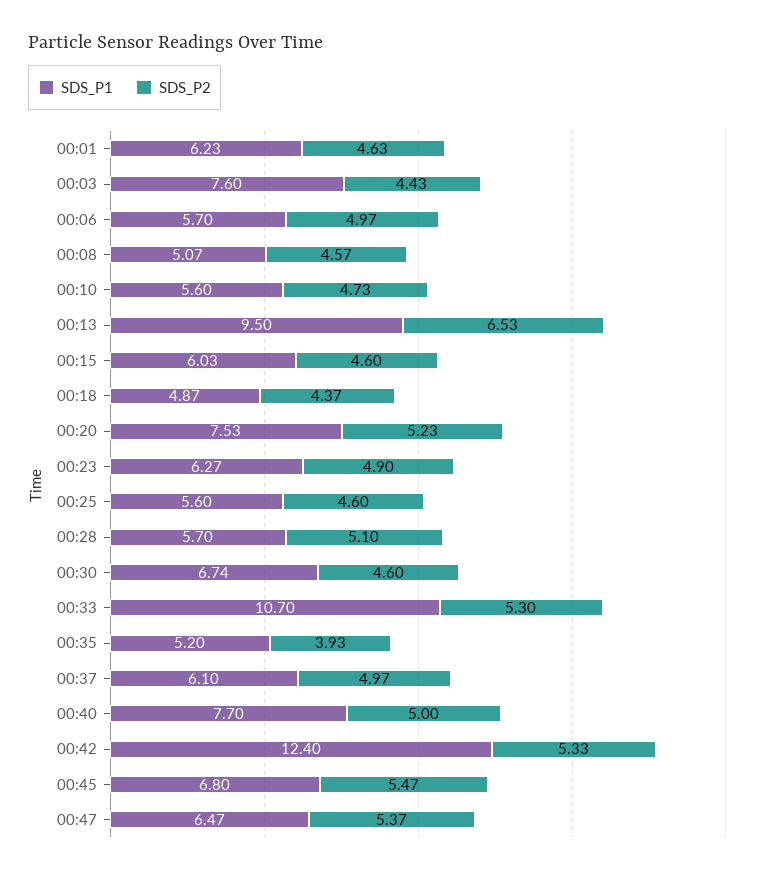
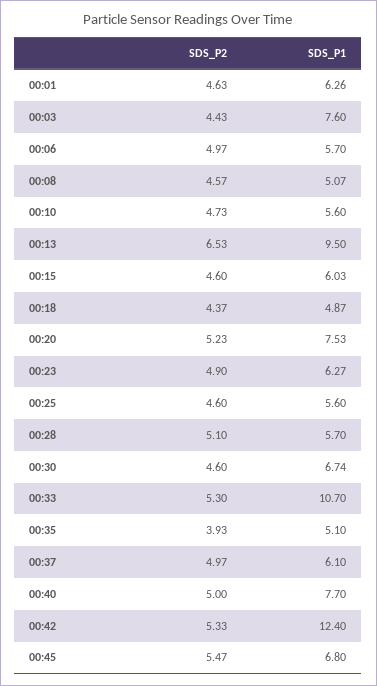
  {
    "SDS_P1": {
-     "00:01": 6.23,
+     "00:01": 6.26,
      "00:03": 7.6,
      "00:06": 5.7,
      "00:08": 5.07,
      "00:10": 5.6,
      "00:13": 9.5,
      "00:15": 6.03,
      "00:18": 4.87,
      "00:20": 7.53,
      "00:23": 6.27,
      "00:25": 5.6,
      "00:28": 5.7,
      "00:30": 6.74,
      "00:33": 10.7,
-     "00:35": 5.2,
+     "00:35": 5.1,
      "00:37": 6.1,
      "00:40": 7.7,
      "00:42": 12.4,
-     "00:45": 6.8,
+     "00:45": 6.8
-     "00:47": 6.47
    },
    "SDS_P2": {
      "00:01": 4.63,
      "00:03": 4.43,
      "00:06": 4.97,
      "00:08": 4.57,
      "00:10": 4.73,
      "00:13": 6.53,
      "00:15": 4.6,
      "00:18": 4.37,
      "00:20": 5.23,
      "00:23": 4.9,
      "00:25": 4.6,
      "00:28": 5.1,
      "00:30": 4.6,
      "00:33": 5.3,
      "00:35": 3.93,
      "00:37": 4.97,
      "00:40": 5,
      "00:42": 5.33,
-     "00:45": 5.47,
+     "00:45": 5.47
-     "00:47": 5.37
    }
  }

